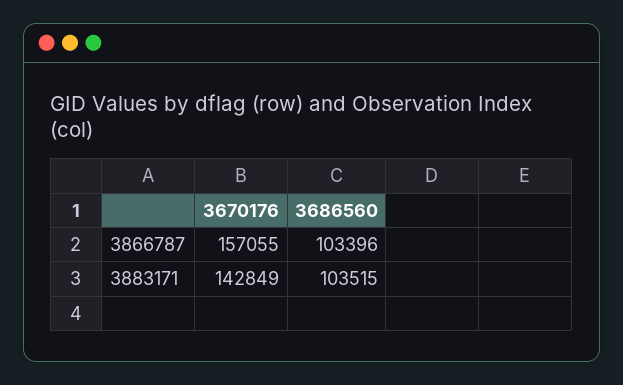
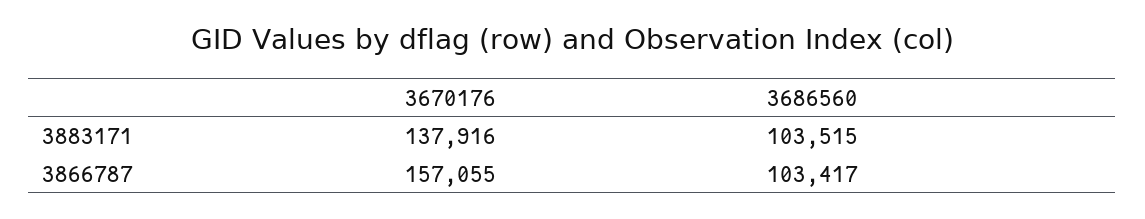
  {
    "3670176": {
      "3866787": 157055,
-     "3883171": 142849
+     "3883171": 137916
    },
    "3686560": {
-     "3866787": 103396,
+     "3866787": 103417,
      "3883171": 103515
    }
  }

